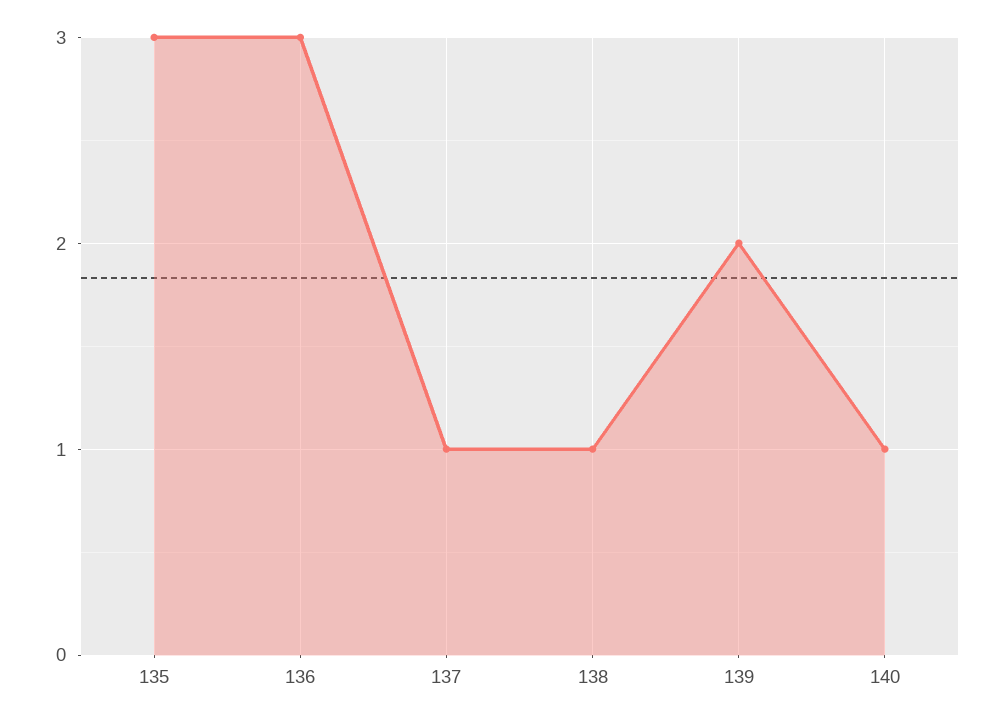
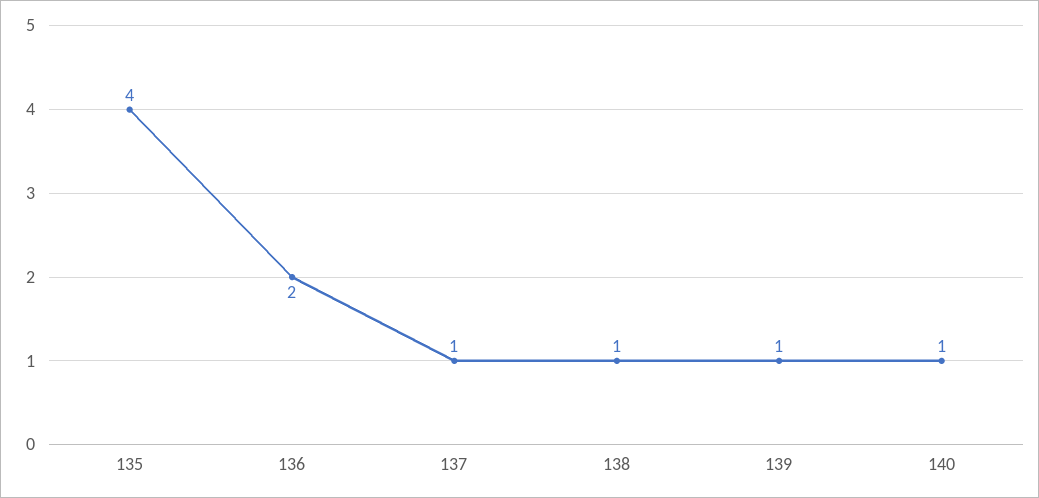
  {
-   "135": 3,
+   "135": 4,
-   "136": 3,
+   "136": 2,
    "137": 1,
    "138": 1,
-   "139": 2,
+   "139": 1,
    "140": 1
  }

